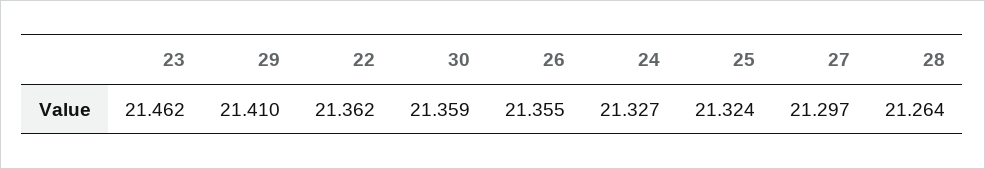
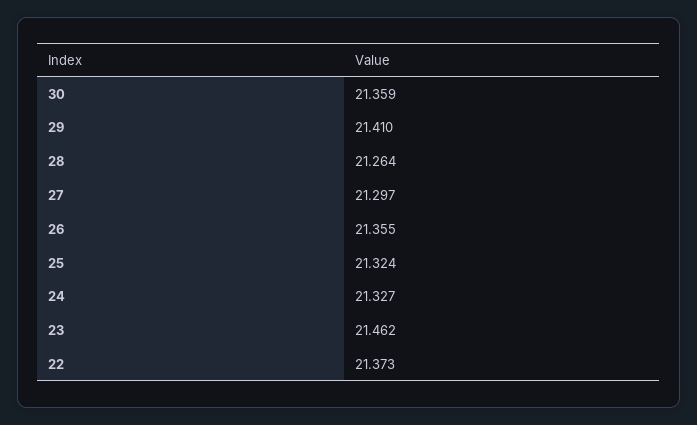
  {
    "23": 21.462,
    "29": 21.41,
-   "22": 21.362,
+   "22": 21.373,
    "30": 21.359,
    "26": 21.355,
    "24": 21.327,
    "25": 21.324,
    "27": 21.297,
    "28": 21.264
  }

